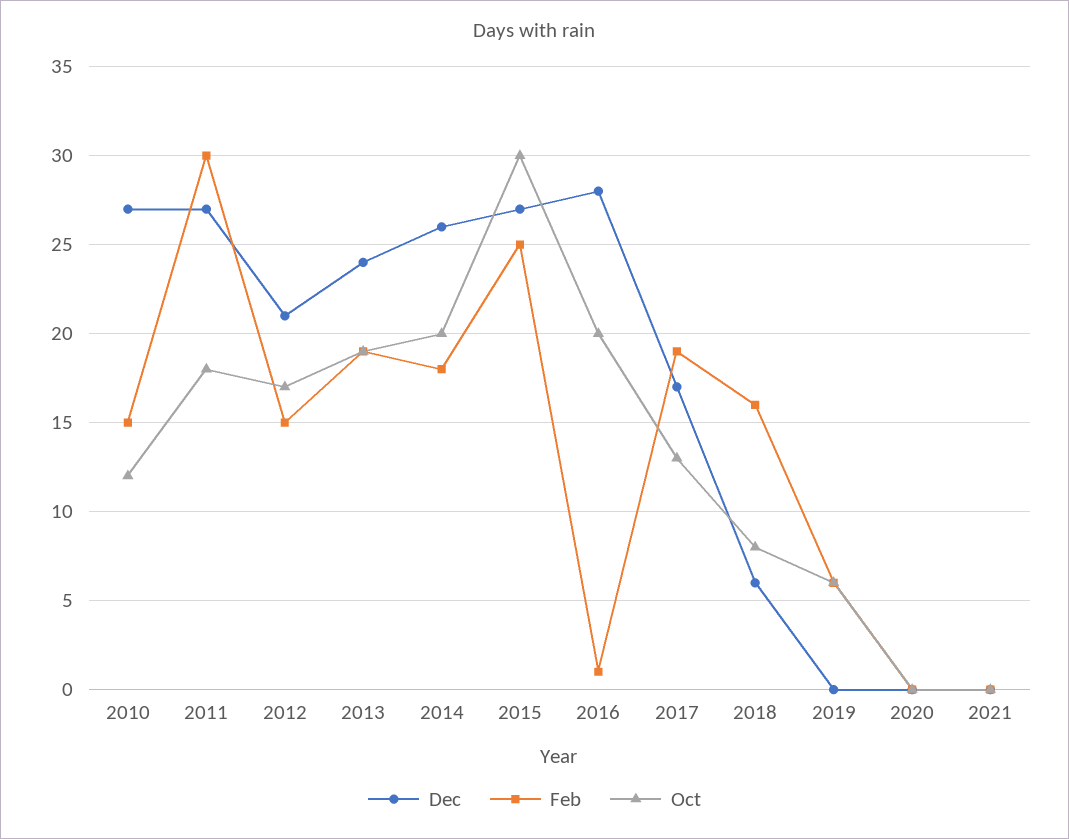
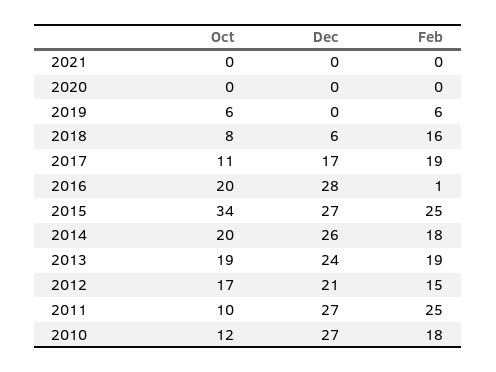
  {
    "Dec": {
      "2010": 27,
      "2011": 27,
      "2012": 21,
      "2013": 24,
      "2014": 26,
      "2015": 27,
      "2016": 28,
      "2017": 17,
      "2018": 6,
      "2019": 0,
      "2020": 0,
      "2021": 0
    },
    "Feb": {
-     "2010": 15,
+     "2010": 18,
-     "2011": 30,
+     "2011": 25,
      "2012": 15,
      "2013": 19,
      "2014": 18,
      "2015": 25,
      "2016": 1,
      "2017": 19,
      "2018": 16,
      "2019": 6,
      "2020": 0,
      "2021": 0
    },
    "Oct": {
      "2010": 12,
-     "2011": 18,
+     "2011": 10,
      "2012": 17,
      "2013": 19,
      "2014": 20,
-     "2015": 30,
+     "2015": 34,
      "2016": 20,
-     "2017": 13,
+     "2017": 11,
      "2018": 8,
      "2019": 6,
      "2020": 0,
      "2021": 0
    }
  }

